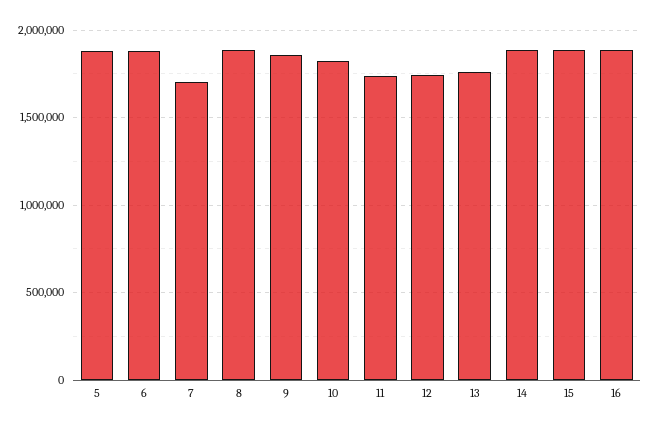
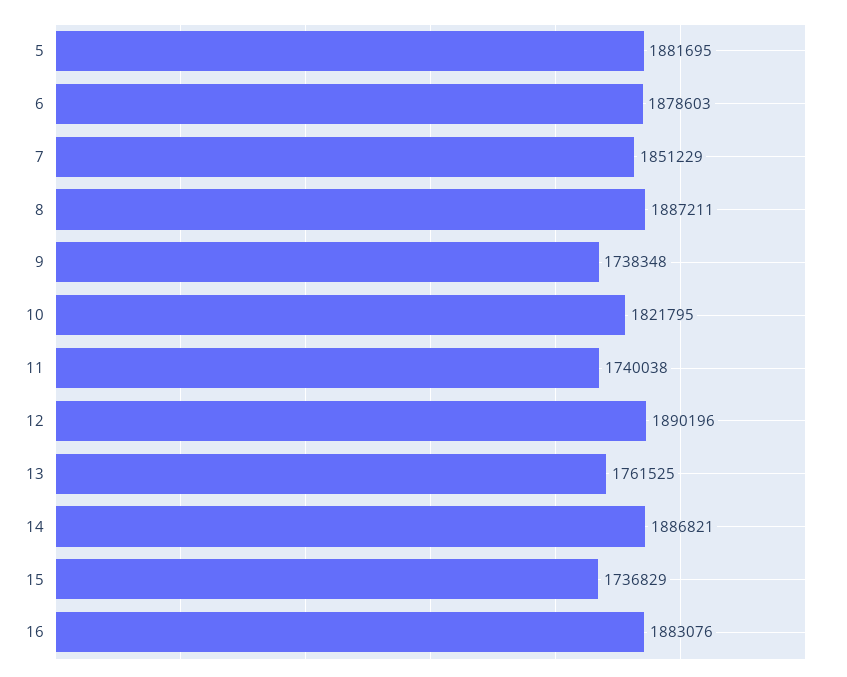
  {
    "5": 1881695,
    "6": 1878603,
-   "7": 1700000,
+   "7": 1851229,
    "8": 1887211,
-   "9": 1850000,
+   "9": 1738348,
    "10": 1821795,
    "11": 1740038,
-   "12": 1750000,
+   "12": 1890196,
    "13": 1761525,
    "14": 1886821,
-   "15": 1900000,
+   "15": 1736829,
    "16": 1883076
  }

